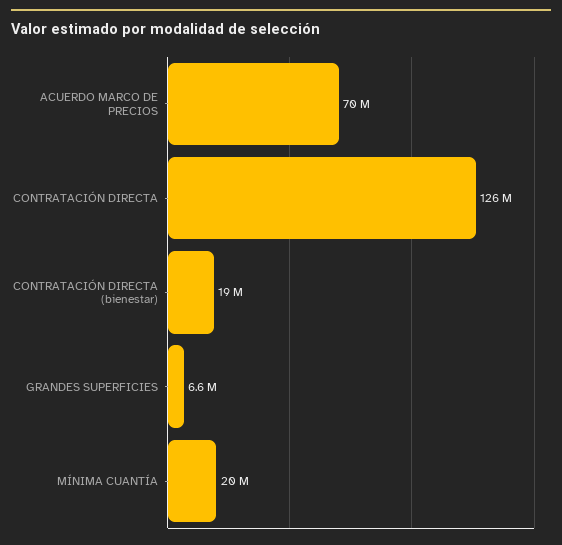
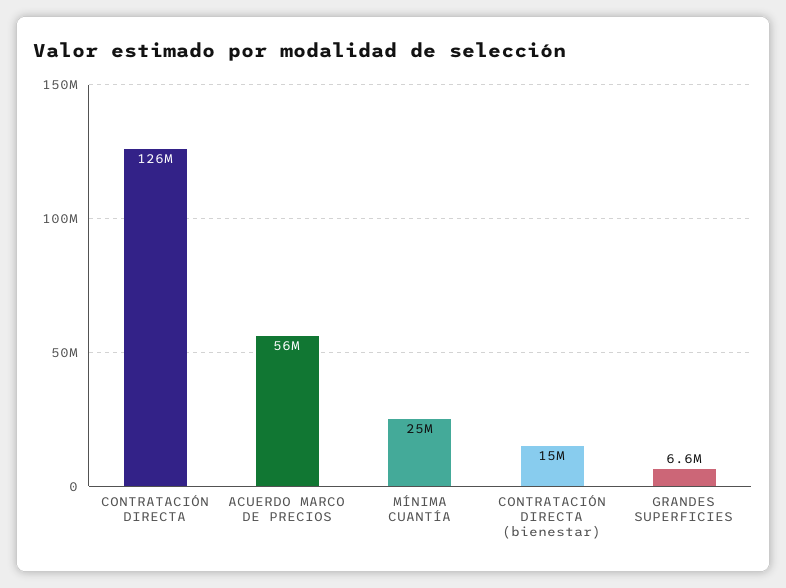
  {
-   "ACUERDO MARCO DE PRECIOS": 70000000,
+   "ACUERDO MARCO DE PRECIOS": 56000000,
    "CONTRATACIÓN DIRECTA": 126000000,
-   "CONTRATACIÓN DIRECTA (bienestar)": 19000000,
+   "CONTRATACIÓN DIRECTA (bienestar)": 15000000,
    "GRANDES SUPERFICIES": 6600000,
-   "MÍNIMA CUANTÍA": 20000000
+   "MÍNIMA CUANTÍA": 25000000
  }

